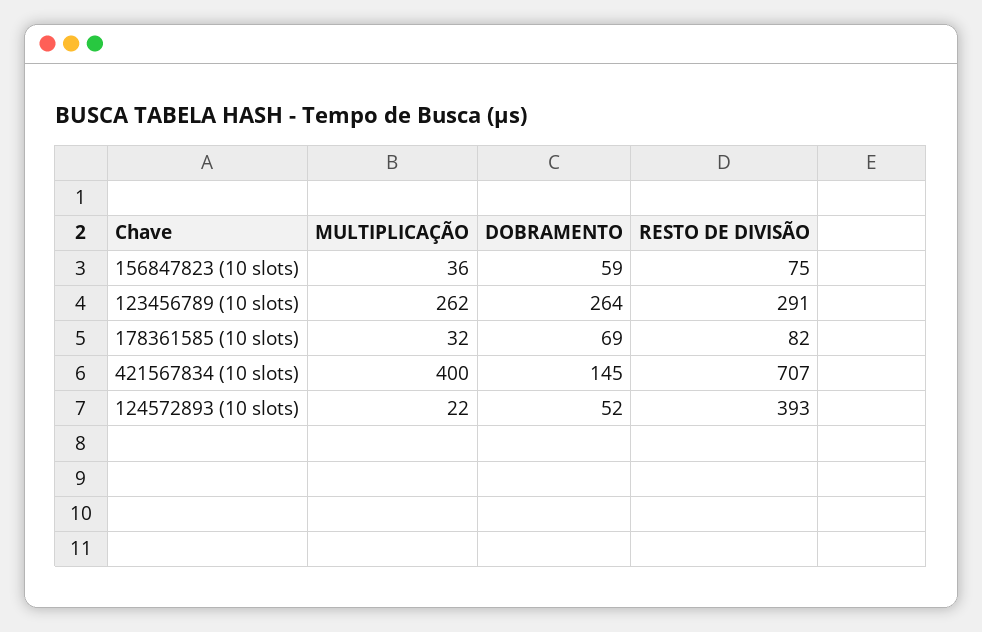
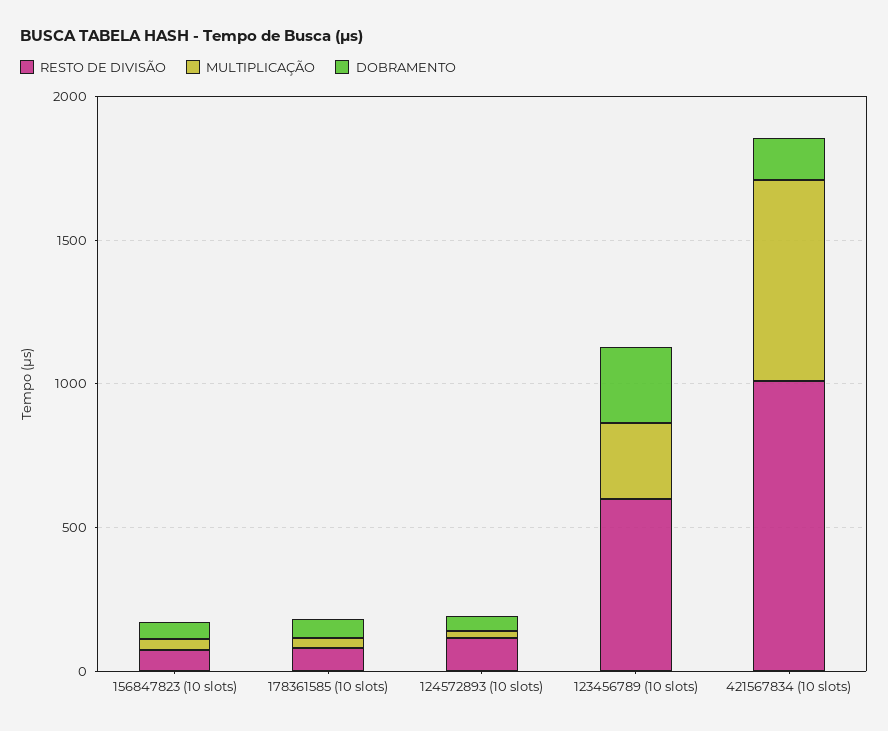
  {
    "MULTIPLICAÇÃO": {
      "156847823 (10 slots)": 36,
      "123456789 (10 slots)": 262,
      "178361585 (10 slots)": 32,
-     "421567834 (10 slots)": 400,
+     "421567834 (10 slots)": 700,
      "124572893 (10 slots)": 22
    },
    "DOBRAMENTO": {
      "156847823 (10 slots)": 59,
      "123456789 (10 slots)": 264,
      "178361585 (10 slots)": 69,
      "421567834 (10 slots)": 145,
      "124572893 (10 slots)": 52
    },
    "RESTO DE DIVISÃO": {
      "156847823 (10 slots)": 75,
-     "123456789 (10 slots)": 291,
+     "123456789 (10 slots)": 600,
      "178361585 (10 slots)": 82,
-     "421567834 (10 slots)": 707,
+     "421567834 (10 slots)": 1000,
-     "124572893 (10 slots)": 393
+     "124572893 (10 slots)": 100
    }
  }

